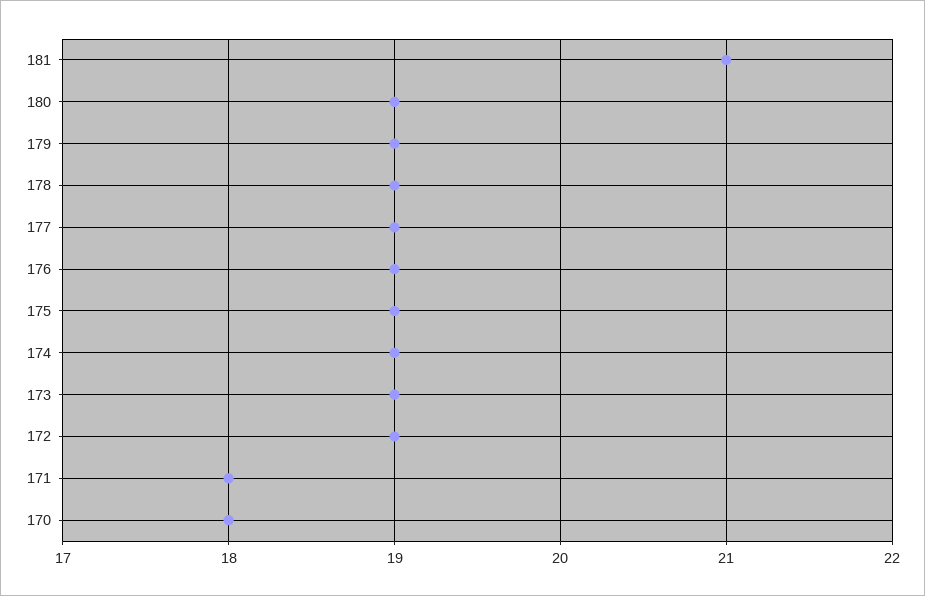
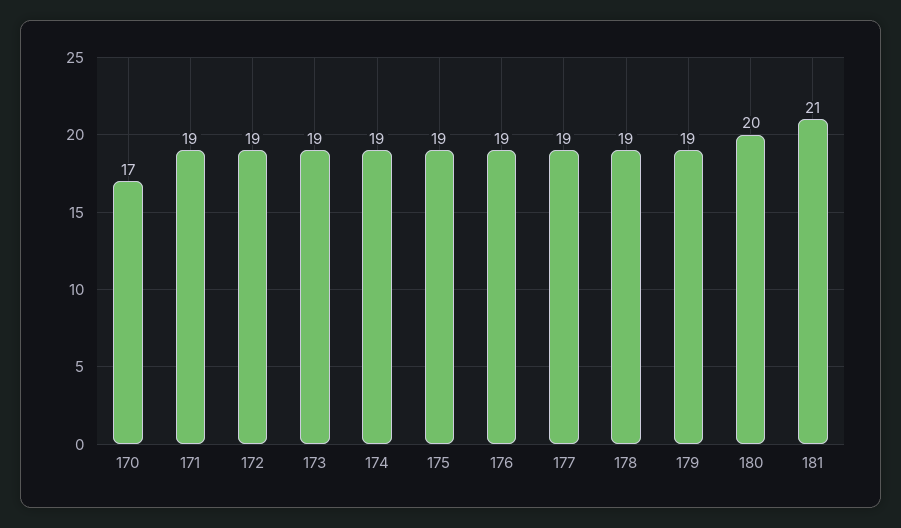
  {
    "181": 21,
-   "180": 19,
+   "180": 20,
    "179": 19,
    "178": 19,
    "177": 19,
    "176": 19,
    "175": 19,
    "174": 19,
    "173": 19,
    "172": 19,
-   "171": 18,
+   "171": 19,
-   "170": 18
+   "170": 17
  }

